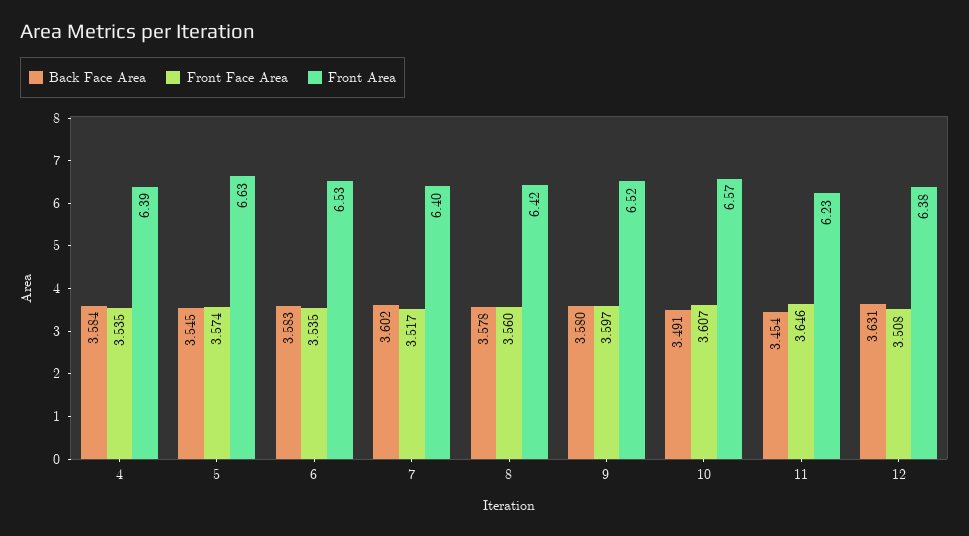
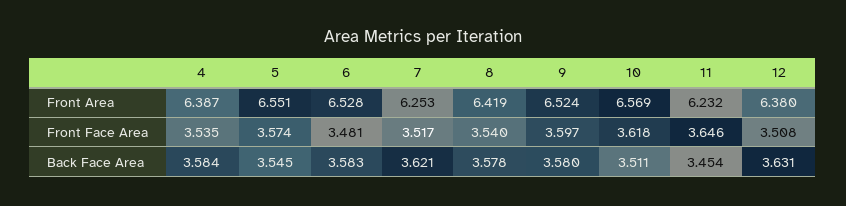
  {
    "Back Face Area": {
      "4": 3.584,
      "5": 3.545,
      "6": 3.583,
-     "7": 3.602,
+     "7": 3.621,
      "8": 3.578,
      "9": 3.58,
-     "10": 3.491,
+     "10": 3.511,
      "11": 3.454,
      "12": 3.631
    },
    "Front Face Area": {
      "4": 3.535,
      "5": 3.574,
-     "6": 3.535,
+     "6": 3.481,
      "7": 3.517,
-     "8": 3.56,
+     "8": 3.54,
      "9": 3.597,
-     "10": 3.607,
+     "10": 3.618,
      "11": 3.646,
      "12": 3.508
    },
    "Front Area": {
      "4": 6.387,
-     "5": 6.63,
+     "5": 6.551,
      "6": 6.528,
-     "7": 6.4,
+     "7": 6.253,
      "8": 6.419,
      "9": 6.524,
      "10": 6.569,
      "11": 6.232,
      "12": 6.38
    }
  }

